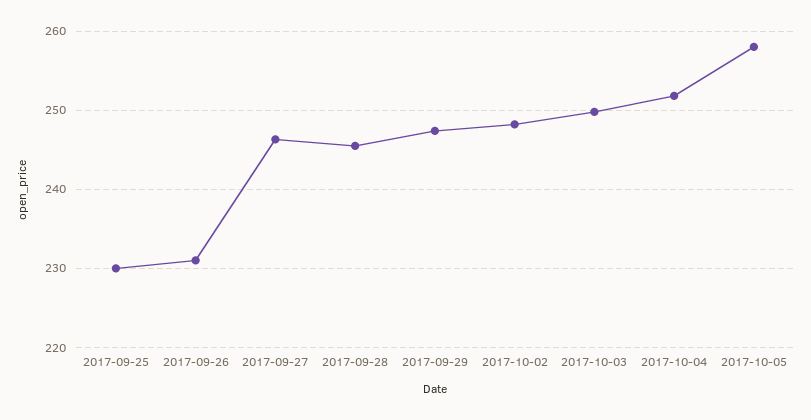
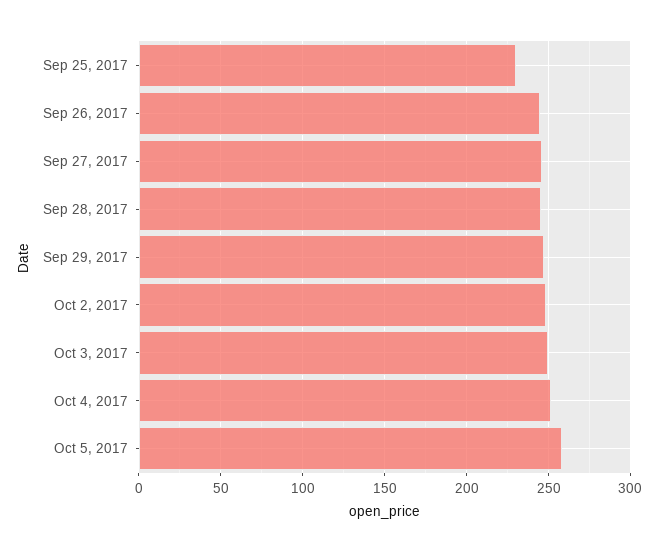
  {
    "2017-09-25": 230,
-   "2017-09-26": 231,
+   "2017-09-26": 245,
    "2017-09-27": 246,
    "2017-09-28": 246,
    "2017-09-29": 247,
    "2017-10-02": 248,
    "2017-10-03": 250,
    "2017-10-04": 252,
    "2017-10-05": 258
  }

